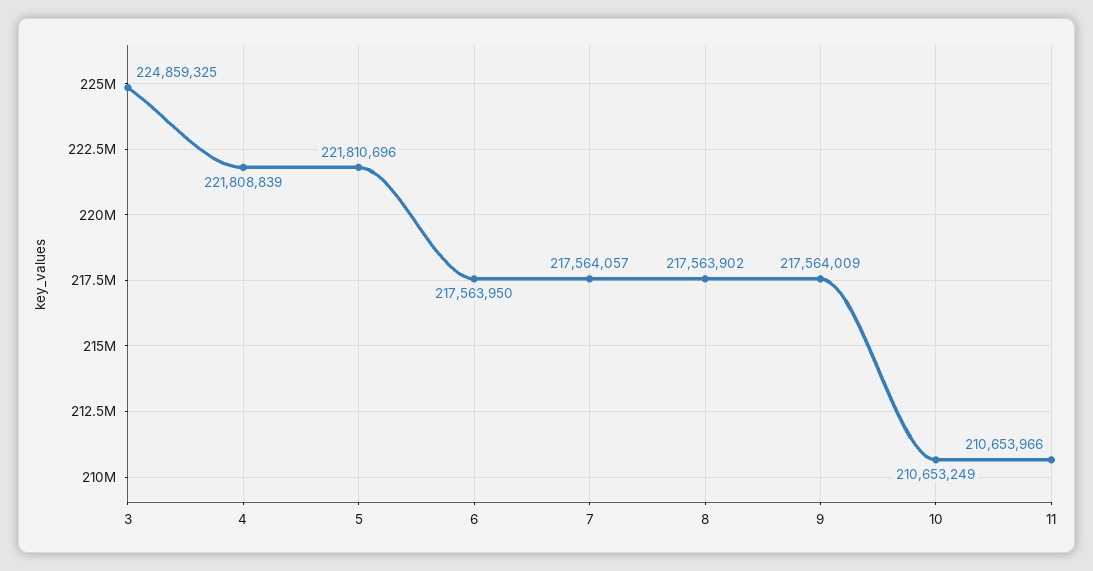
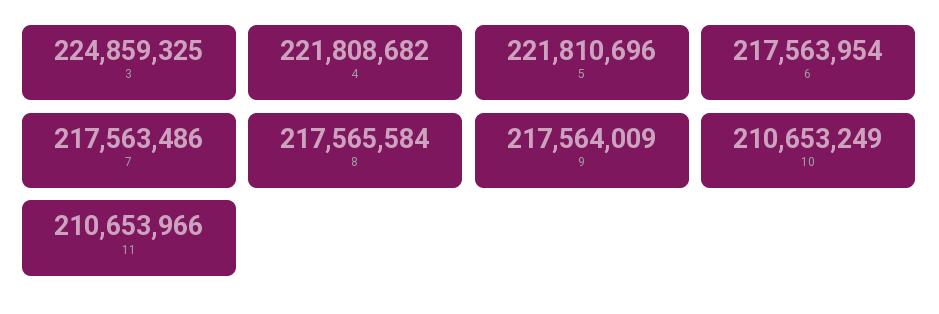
  {
    "3": 224859325,
-   "4": 221808839,
+   "4": 221808682,
    "5": 221810696,
-   "6": 217563950,
+   "6": 217563954,
-   "7": 217564057,
+   "7": 217563486,
-   "8": 217563902,
+   "8": 217565584,
    "9": 217564009,
    "10": 210653249,
    "11": 210653966
  }

